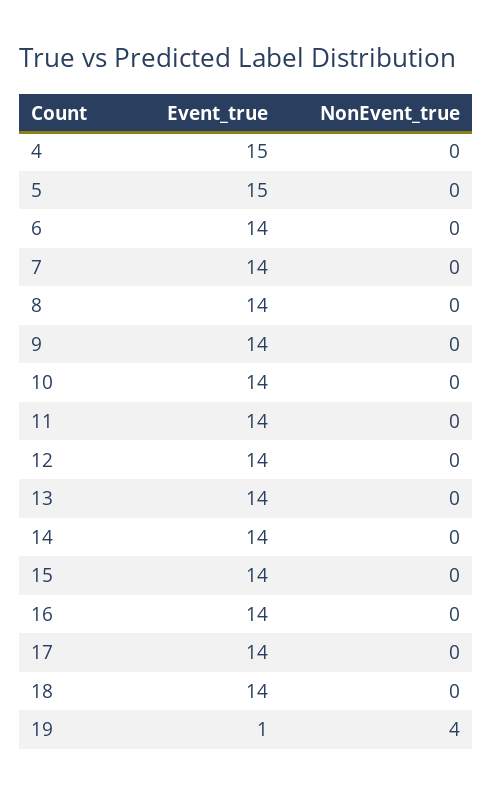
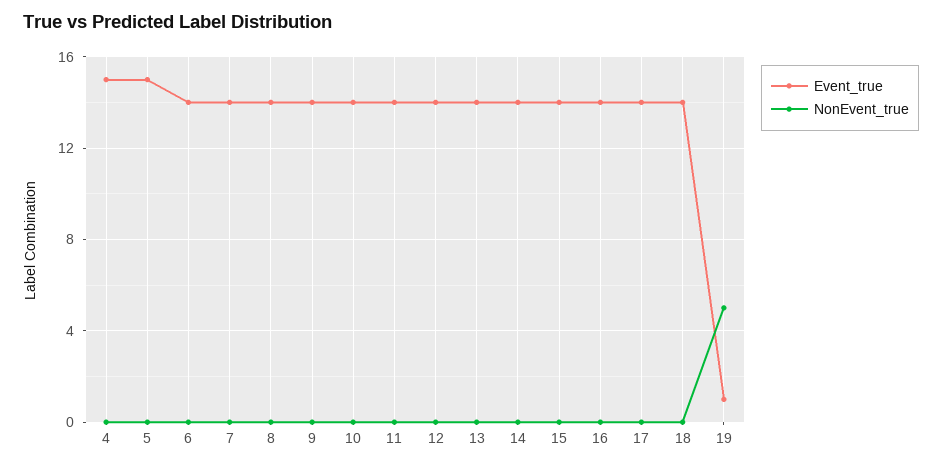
  {
    "Event_true": {
      "4": 15,
      "5": 15,
      "6": 14,
      "7": 14,
      "8": 14,
      "9": 14,
      "10": 14,
      "11": 14,
      "12": 14,
      "13": 14,
      "14": 14,
      "15": 14,
      "16": 14,
      "17": 14,
      "18": 14,
      "19": 1
    },
    "NonEvent_true": {
      "4": 0,
      "5": 0,
      "6": 0,
      "7": 0,
      "8": 0,
      "9": 0,
      "10": 0,
      "11": 0,
      "12": 0,
      "13": 0,
      "14": 0,
      "15": 0,
      "16": 0,
      "17": 0,
      "18": 0,
-     "19": 4
+     "19": 5
    }
  }

